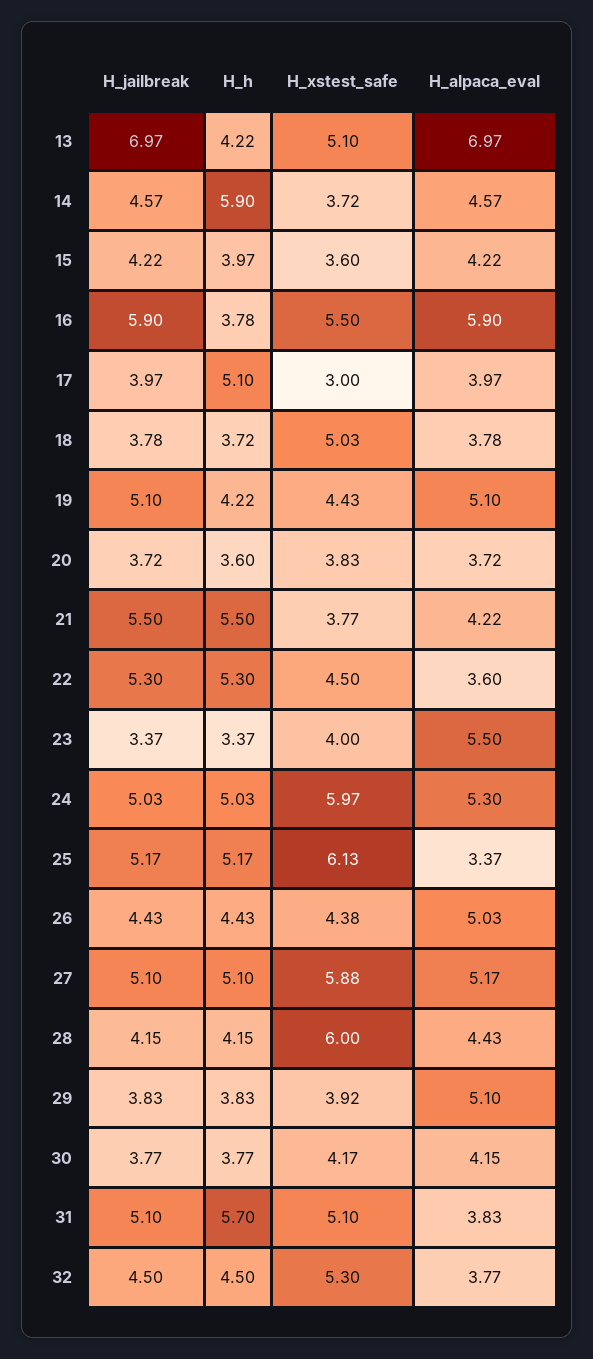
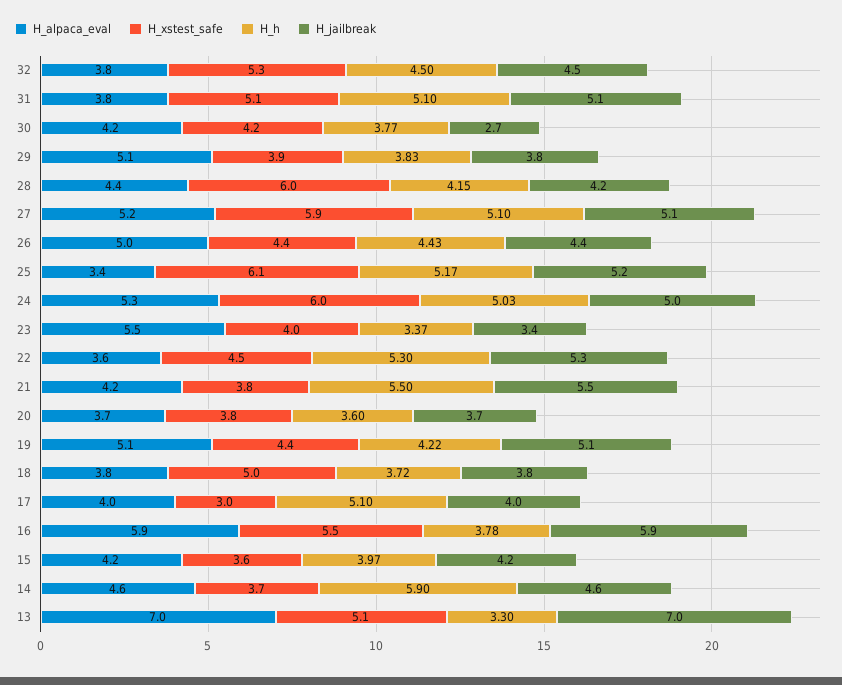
  {
    "H_jailbreak": {
      "13": 6.97,
      "14": 4.57,
      "15": 4.22,
      "16": 5.9,
      "17": 3.97,
      "18": 3.78,
      "19": 5.1,
      "20": 3.72,
      "21": 5.5,
      "22": 5.3,
      "23": 3.37,
      "24": 5.03,
      "25": 5.17,
      "26": 4.43,
      "27": 5.1,
      "28": 4.15,
      "29": 3.83,
-     "30": 3.77,
+     "30": 2.7,
      "31": 5.1,
      "32": 4.5
    },
    "H_h": {
-     "13": 4.22,
+     "13": 3.3,
      "14": 5.9,
      "15": 3.97,
      "16": 3.78,
      "17": 5.1,
      "18": 3.72,
      "19": 4.22,
      "20": 3.6,
      "21": 5.5,
      "22": 5.3,
      "23": 3.37,
      "24": 5.03,
      "25": 5.17,
      "26": 4.43,
      "27": 5.1,
      "28": 4.15,
      "29": 3.83,
      "30": 3.77,
-     "31": 5.7,
+     "31": 5.1,
      "32": 4.5
    },
    "H_xstest_safe": {
      "13": 5.1,
      "14": 3.72,
      "15": 3.6,
      "16": 5.5,
      "17": 3,
      "18": 5.03,
      "19": 4.43,
      "20": 3.83,
      "21": 3.77,
      "22": 4.5,
      "23": 4,
      "24": 5.97,
      "25": 6.13,
      "26": 4.38,
      "27": 5.88,
      "28": 6,
      "29": 3.92,
      "30": 4.17,
      "31": 5.1,
      "32": 5.3
    },
    "H_alpaca_eval": {
      "13": 6.97,
      "14": 4.57,
      "15": 4.22,
      "16": 5.9,
      "17": 3.97,
      "18": 3.78,
      "19": 5.1,
      "20": 3.72,
      "21": 4.22,
      "22": 3.6,
      "23": 5.5,
      "24": 5.3,
      "25": 3.37,
      "26": 5.03,
      "27": 5.17,
      "28": 4.43,
      "29": 5.1,
      "30": 4.15,
      "31": 3.83,
      "32": 3.77
    }
  }

